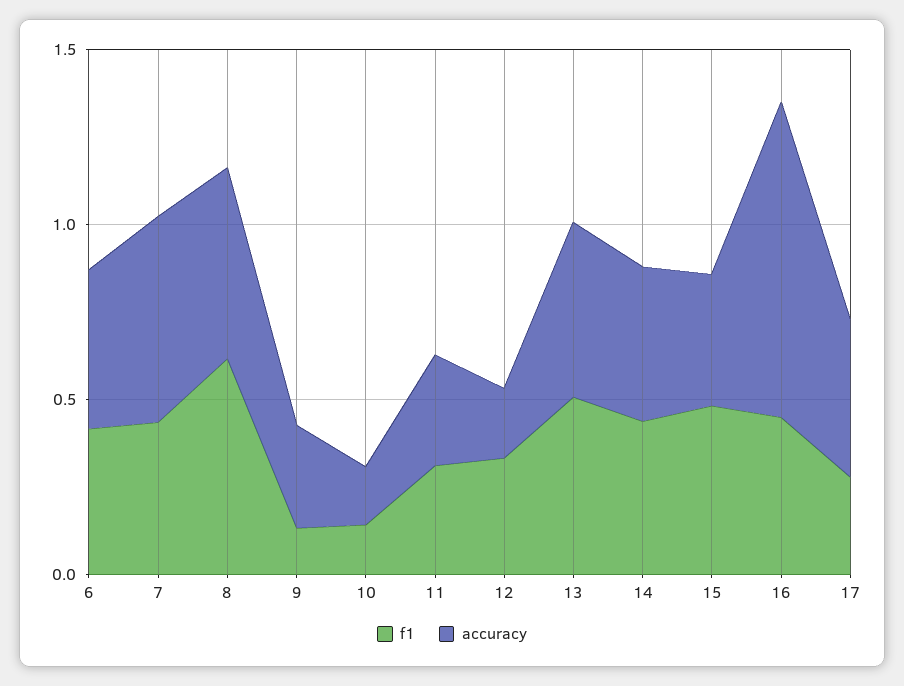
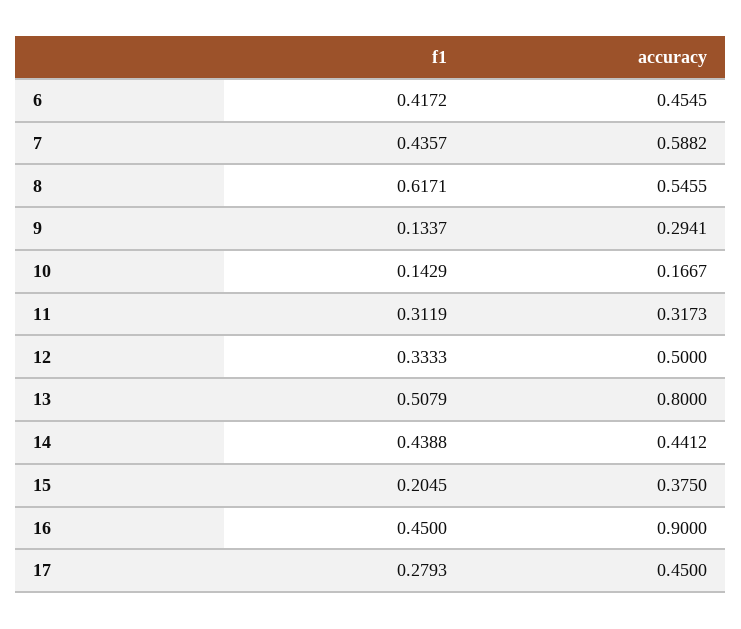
  {
    "f1": {
      "6": 0.4172,
      "7": 0.4357,
      "8": 0.6171,
      "9": 0.1337,
      "10": 0.1429,
      "11": 0.3119,
      "12": 0.3333,
      "13": 0.5079,
      "14": 0.4388,
-     "15": 0.5,
+     "15": 0.2045,
      "16": 0.45,
      "17": 0.2793
    },
    "accuracy": {
      "6": 0.4545,
      "7": 0.5882,
      "8": 0.5455,
      "9": 0.2941,
      "10": 0.1667,
      "11": 0.3173,
-     "12": 0.2,
+     "12": 0.5,
-     "13": 0.5,
+     "13": 0.8,
      "14": 0.4412,
      "15": 0.375,
      "16": 0.9,
      "17": 0.45
    }
  }

